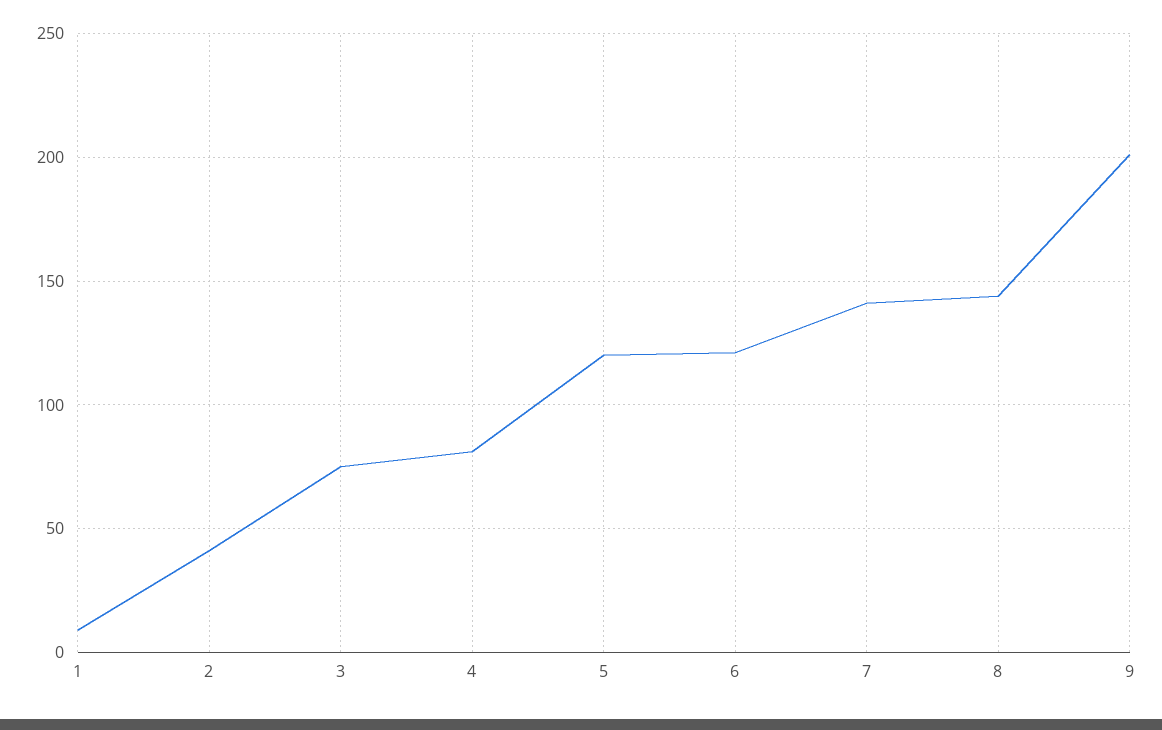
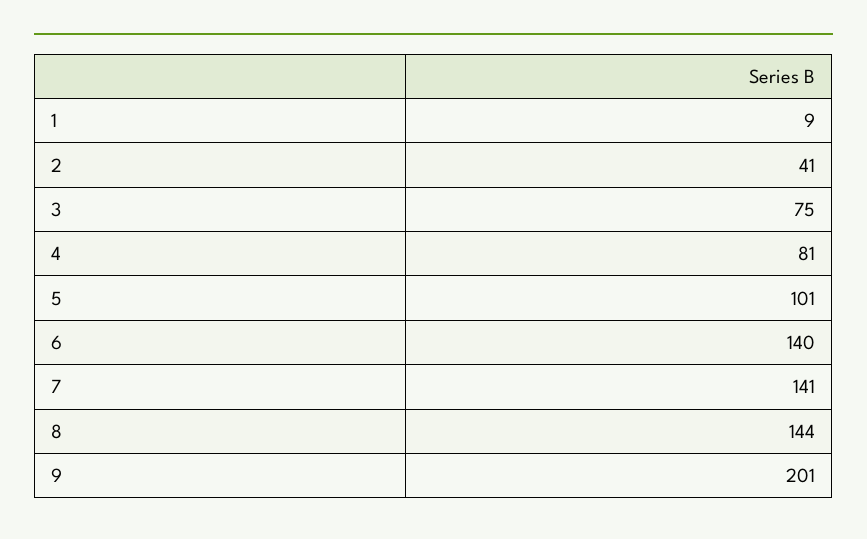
  {
    "1": 9,
    "2": 41,
    "3": 75,
    "4": 81,
-   "5": 120,
+   "5": 101,
-   "6": 120,
+   "6": 140,
    "7": 141,
    "8": 144,
    "9": 201
  }

